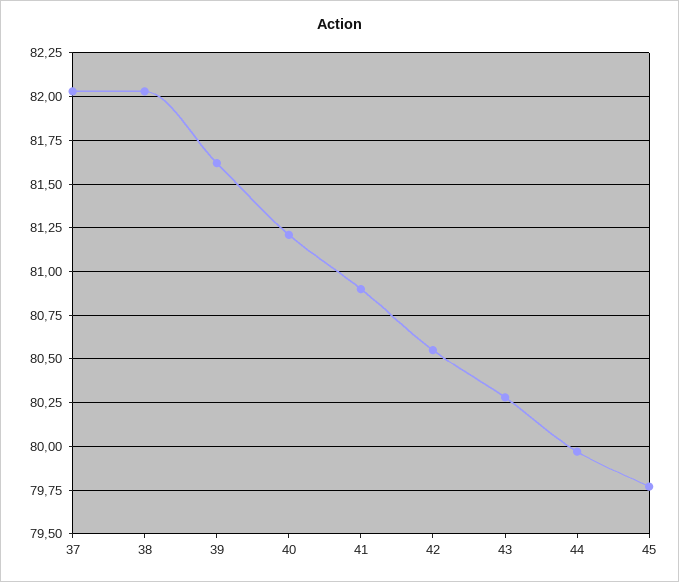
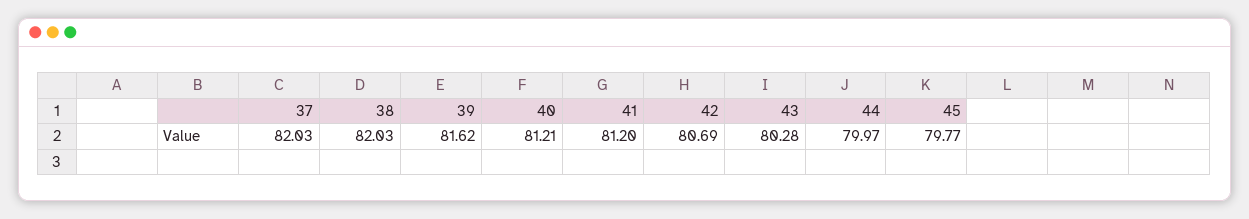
  {
    "37": 82.03,
    "38": 82.03,
    "39": 81.62,
    "40": 81.21,
-   "41": 80.9,
+   "41": 81.2,
-   "42": 80.55,
+   "42": 80.69,
    "43": 80.28,
    "44": 79.97,
    "45": 79.77
  }

